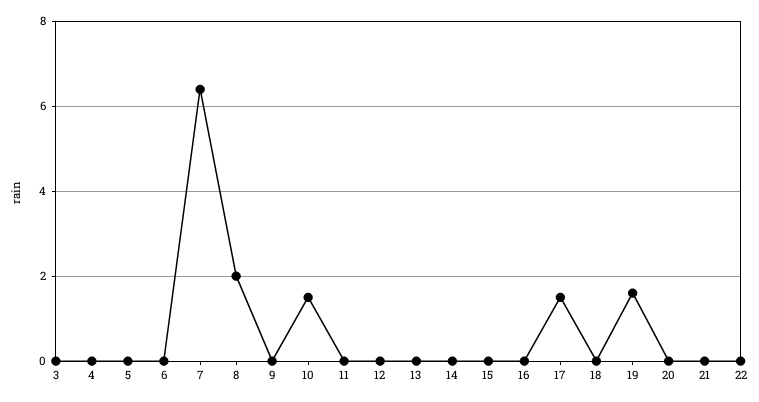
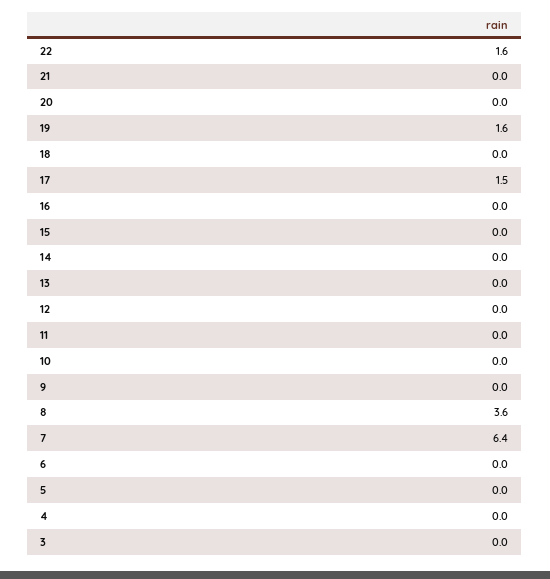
  {
    "3": 0,
    "4": 0,
    "5": 0,
    "6": 0,
    "7": 6.4,
-   "8": 2,
+   "8": 3.6,
    "9": 0,
-   "10": 1.5,
+   "10": 0,
    "11": 0,
    "12": 0,
    "13": 0,
    "14": 0,
    "15": 0,
    "16": 0,
    "17": 1.5,
    "18": 0,
    "19": 1.6,
    "20": 0,
    "21": 0,
-   "22": 0
+   "22": 1.6
  }

